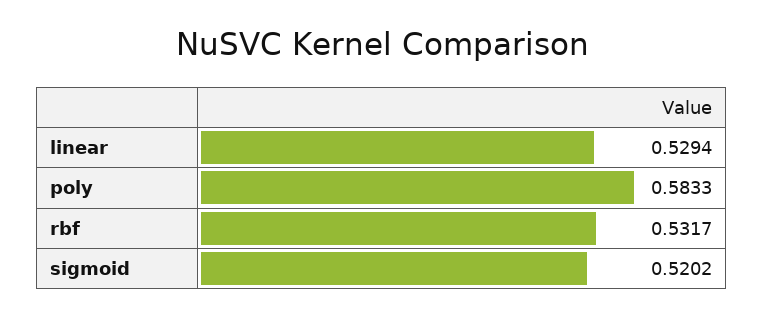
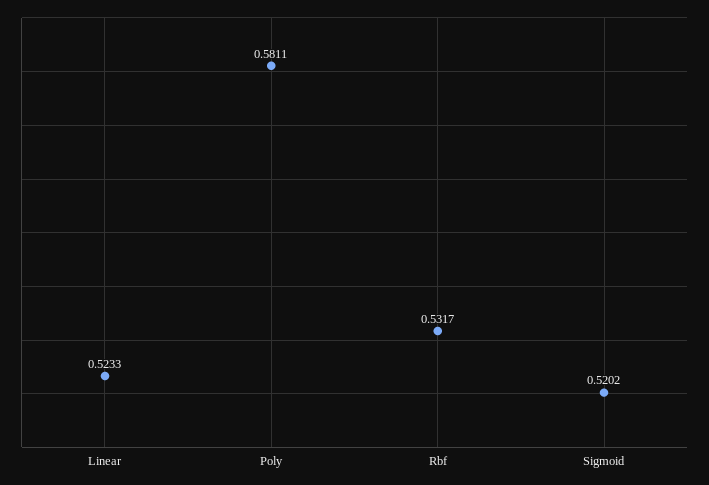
  {
-   "linear": 0.5294,
+   "linear": 0.5233,
-   "poly": 0.5833,
+   "poly": 0.5811,
    "rbf": 0.5317,
    "sigmoid": 0.5202
  }

